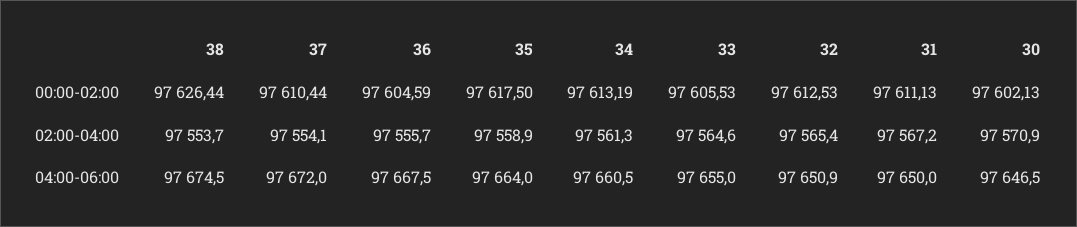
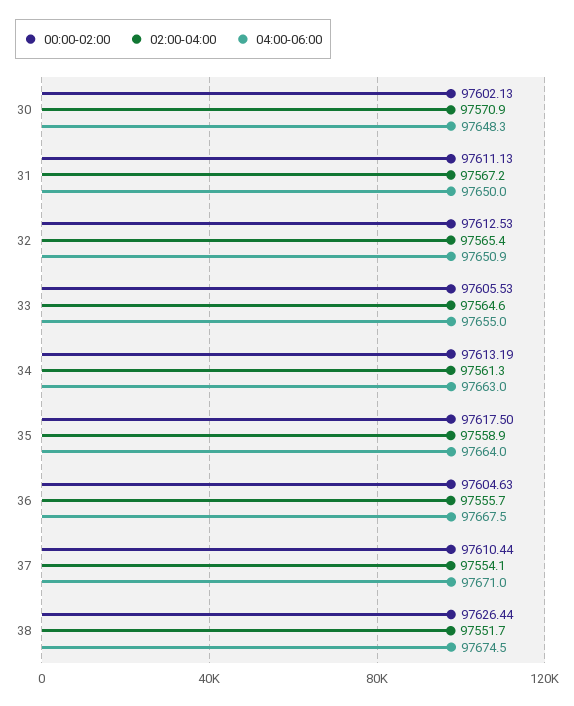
  {
    "00:00-02:00": {
      "38": 97626.44,
      "37": 97610.44,
-     "36": 97604.59,
+     "36": 97604.63,
      "35": 97617.5,
      "34": 97613.19,
      "33": 97605.53,
      "32": 97612.53,
      "31": 97611.13,
      "30": 97602.13
    },
    "02:00-04:00": {
-     "38": 97553.7,
+     "38": 97551.7,
      "37": 97554.1,
      "36": 97555.7,
      "35": 97558.9,
      "34": 97561.3,
      "33": 97564.6,
      "32": 97565.4,
      "31": 97567.2,
      "30": 97570.9
    },
    "04:00-06:00": {
      "38": 97674.5,
-     "37": 97672,
+     "37": 97671,
      "36": 97667.5,
      "35": 97664,
-     "34": 97660.5,
+     "34": 97663,
      "33": 97655,
      "32": 97650.9,
      "31": 97650,
-     "30": 97646.5
+     "30": 97648.3
    }
  }

